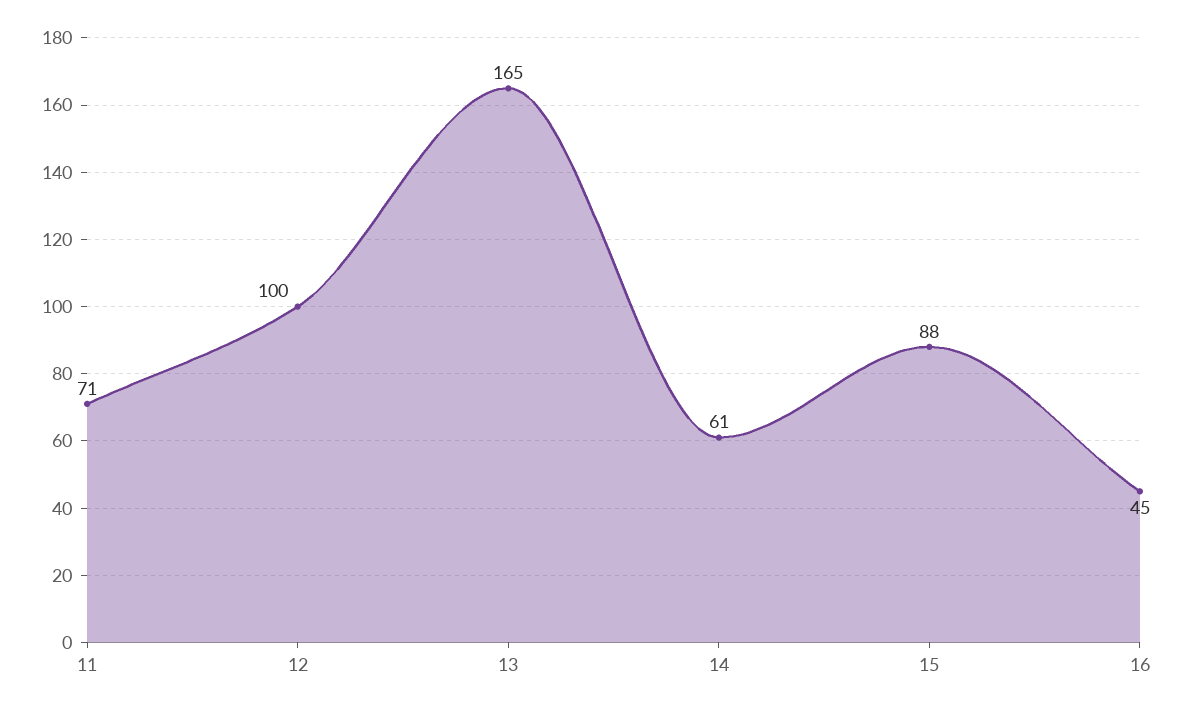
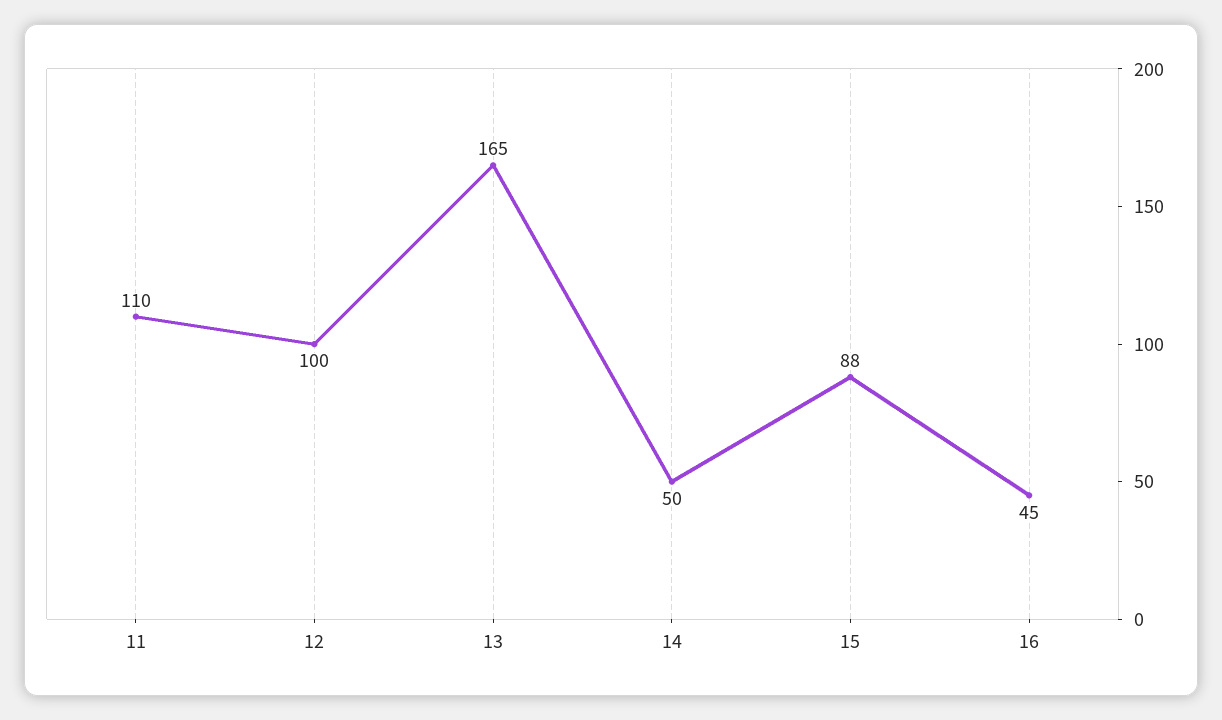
  {
-   "11": 71,
+   "11": 110,
    "12": 100,
    "13": 165,
-   "14": 61,
+   "14": 50,
    "15": 88,
    "16": 45
  }

